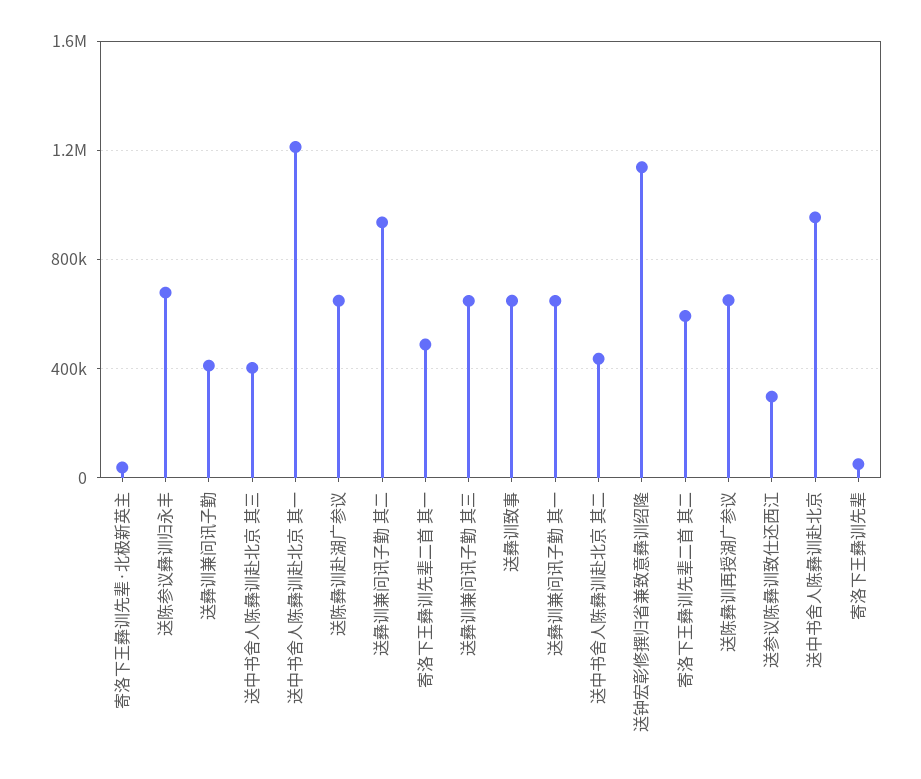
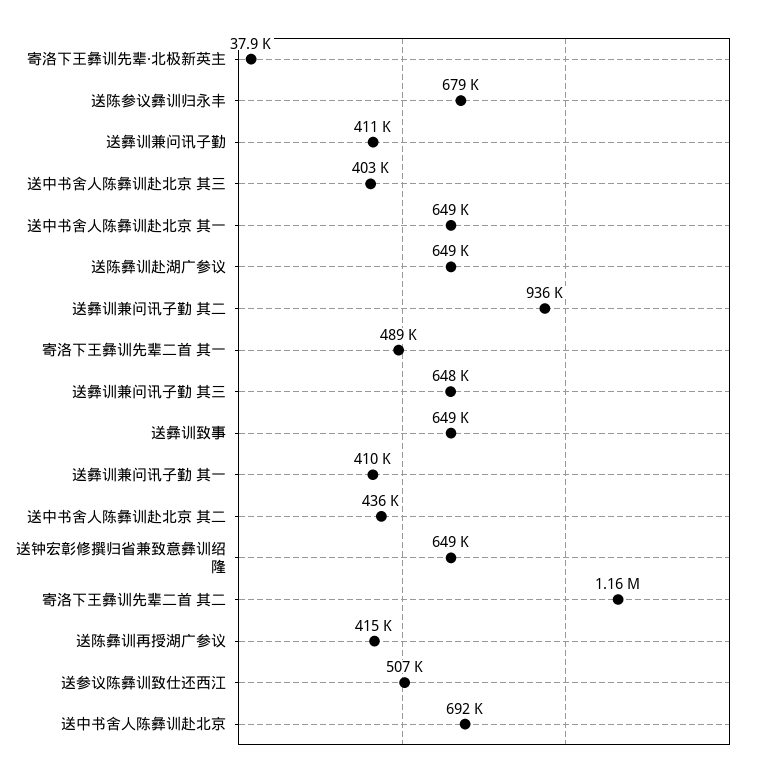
  {
    "寄洛下王彝训先辈·北极新英主": 37900,
    "送陈参议彝训归永丰": 679000,
    "送彝训兼问讯子勤": 411000,
    "送中书舍人陈彝训赴北京 其三": 403000,
-   "送中书舍人陈彝训赴北京 其一": 1200000,
+   "送中书舍人陈彝训赴北京 其一": 649000,
    "送陈彝训赴湖广参议": 649000,
    "送彝训兼问讯子勤 其二": 936000,
    "寄洛下王彝训先辈二首 其一": 489000,
    "送彝训兼问讯子勤 其三": 648000,
    "送彝训致事": 649000,
-   "送彝训兼问讯子勤 其一": 650000,
+   "送彝训兼问讯子勤 其一": 410000,
    "送中书舍人陈彝训赴北京 其二": 436000,
-   "送钟宏彰修撰归省兼致意彝训绍隆": 1150000,
+   "送钟宏彰修撰归省兼致意彝训绍隆": 649000,
-   "寄洛下王彝训先辈二首 其二": 600000,
+   "寄洛下王彝训先辈二首 其二": 1160000,
-   "送陈彝训再授湖广参议": 650000,
+   "送陈彝训再授湖广参议": 415000,
-   "送参议陈彝训致仕还西江": 300000,
+   "送参议陈彝训致仕还西江": 507000,
-   "送中书舍人陈彝训赴北京": 950000,
+   "送中书舍人陈彝训赴北京": 692000
-   "寄洛下王彝训先辈": 50000
  }

